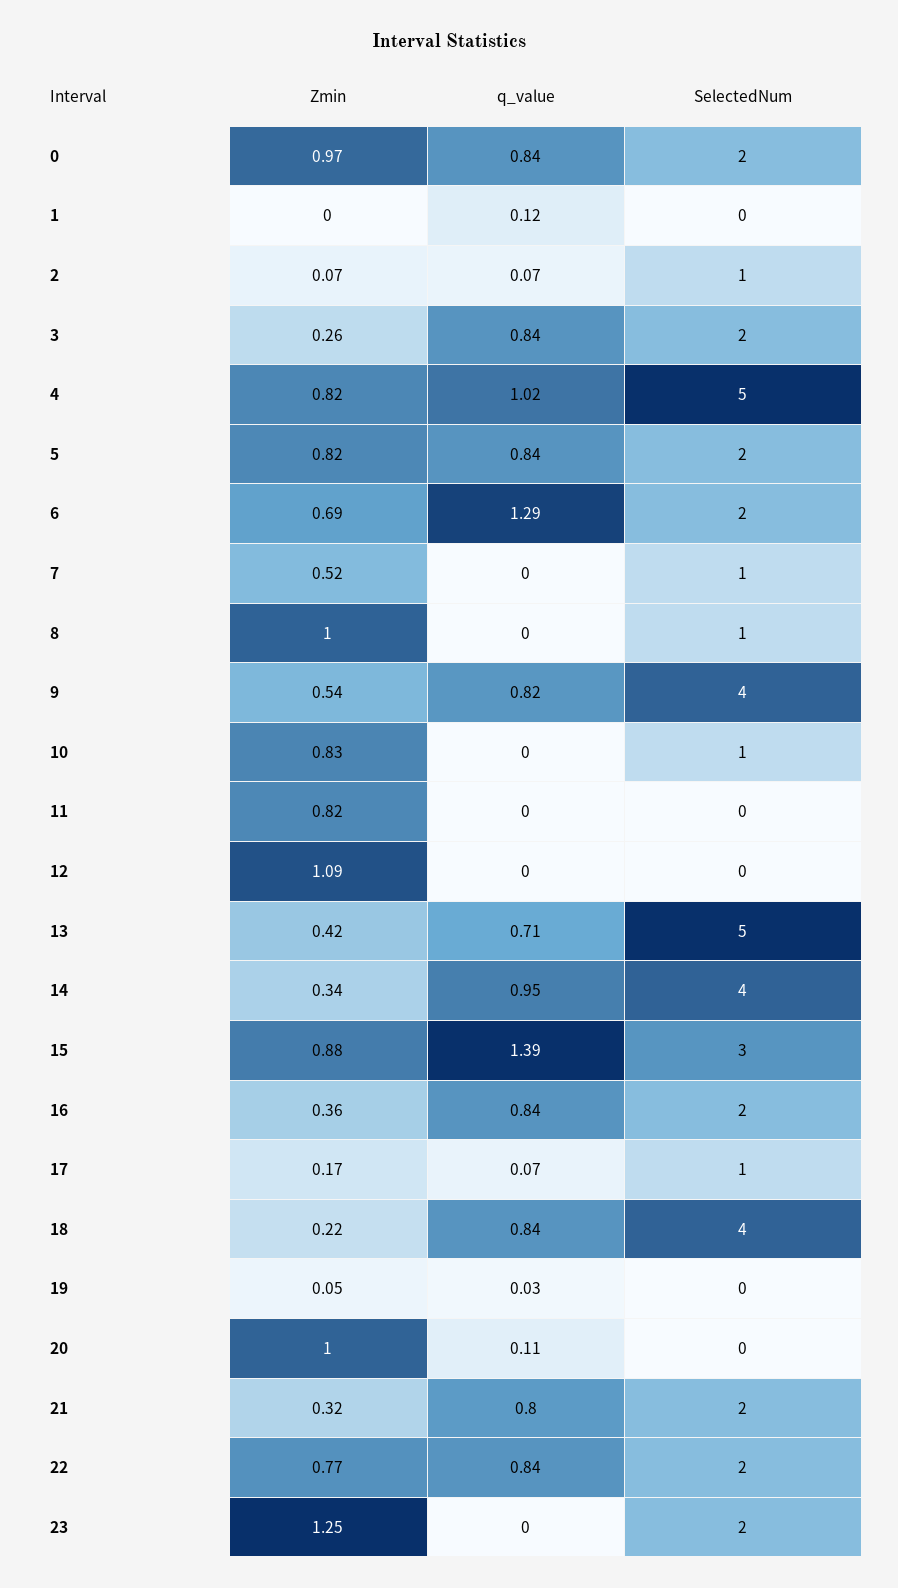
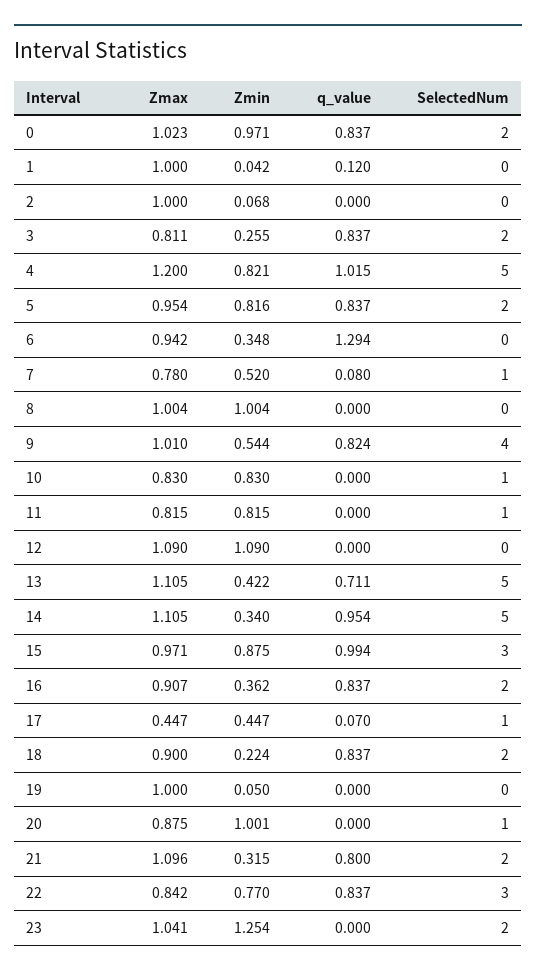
  {
    "Zmin": {
      "0": 0.971,
-     "1": 0,
+     "1": 0.042,
      "2": 0.068,
      "3": 0.255,
      "4": 0.821,
      "5": 0.816,
-     "6": 0.69,
+     "6": 0.348,
      "7": 0.52,
      "8": 1.004,
      "9": 0.544,
      "10": 0.83,
      "11": 0.815,
      "12": 1.09,
      "13": 0.422,
      "14": 0.34,
      "15": 0.875,
      "16": 0.362,
-     "17": 0.17,
+     "17": 0.447,
      "18": 0.224,
      "19": 0.05,
      "20": 1.001,
      "21": 0.315,
      "22": 0.77,
      "23": 1.254
    },
    "q_value": {
      "0": 0.837,
      "1": 0.12,
-     "2": 0.07,
+     "2": 0,
      "3": 0.837,
      "4": 1.015,
      "5": 0.837,
      "6": 1.294,
-     "7": 0,
+     "7": 0.08,
      "8": 0,
      "9": 0.824,
      "10": 0,
      "11": 0,
      "12": 0,
      "13": 0.711,
      "14": 0.954,
-     "15": 1.39,
+     "15": 0.994,
      "16": 0.837,
      "17": 0.07,
      "18": 0.837,
-     "19": 0.03,
+     "19": 0,
-     "20": 0.11,
+     "20": 0,
      "21": 0.8,
      "22": 0.837,
      "23": 0
    },
    "SelectedNum": {
      "0": 2,
      "1": 0,
-     "2": 1,
+     "2": 0,
      "3": 2,
      "4": 5,
      "5": 2,
-     "6": 2,
+     "6": 0,
      "7": 1,
-     "8": 1,
+     "8": 0,
      "9": 4,
      "10": 1,
-     "11": 0,
+     "11": 1,
      "12": 0,
      "13": 5,
-     "14": 4,
+     "14": 5,
      "15": 3,
      "16": 2,
      "17": 1,
-     "18": 4,
+     "18": 2,
      "19": 0,
-     "20": 0,
+     "20": 1,
      "21": 2,
-     "22": 2,
+     "22": 3,
      "23": 2
-   }
+   },
+   "Zmax": {
+     "0": 1.023,
+     "1": 1,
+     "2": 1,
+     "3": 0.811,
+     "4": 1.2,
+     "5": 0.954,
+     "6": 0.942,
+     "7": 0.78,
+     "8": 1.004,
+     "9": 1.01,
+     "10": 0.83,
+     "11": 0.815,
+     "12": 1.09,
+     "13": 1.105,
+     "14": 1.105,
+     "15": 0.971,
+     "16": 0.907,
+     "17": 0.447,
+     "18": 0.9,
+     "19": 1,
+     "20": 0.875,
+     "21": 1.096,
+     "22": 0.842,
+     "23": 1.041
+   }
  }

